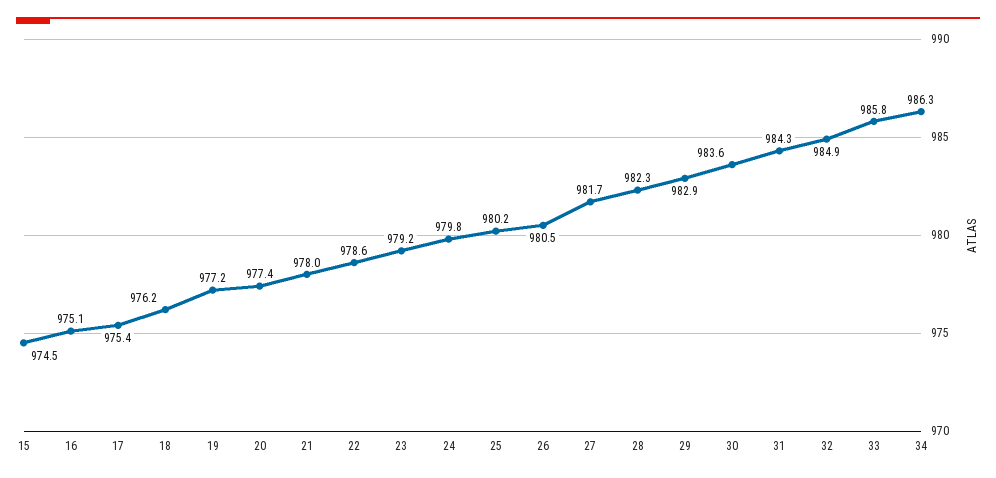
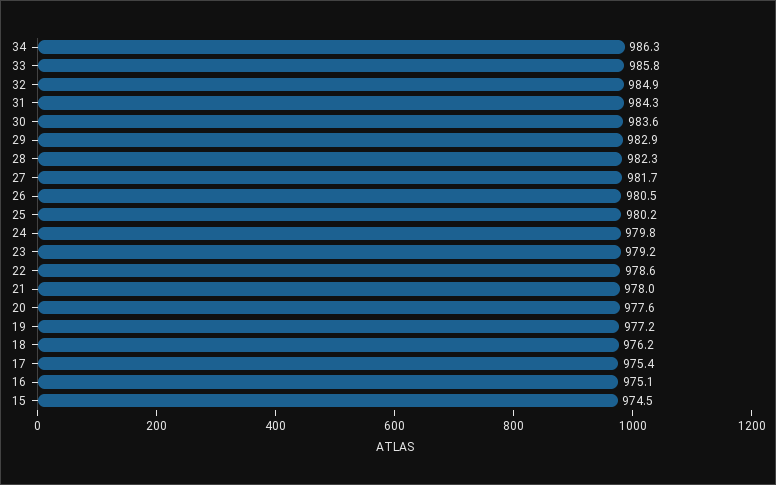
  {
    "15": 974.5,
    "16": 975.1,
    "17": 975.4,
    "18": 976.2,
    "19": 977.2,
-   "20": 977.4,
+   "20": 977.6,
    "21": 978,
    "22": 978.6,
    "23": 979.2,
    "24": 979.8,
    "25": 980.2,
    "26": 980.5,
    "27": 981.7,
    "28": 982.3,
    "29": 982.9,
    "30": 983.6,
    "31": 984.3,
    "32": 984.9,
    "33": 985.8,
    "34": 986.3
  }

